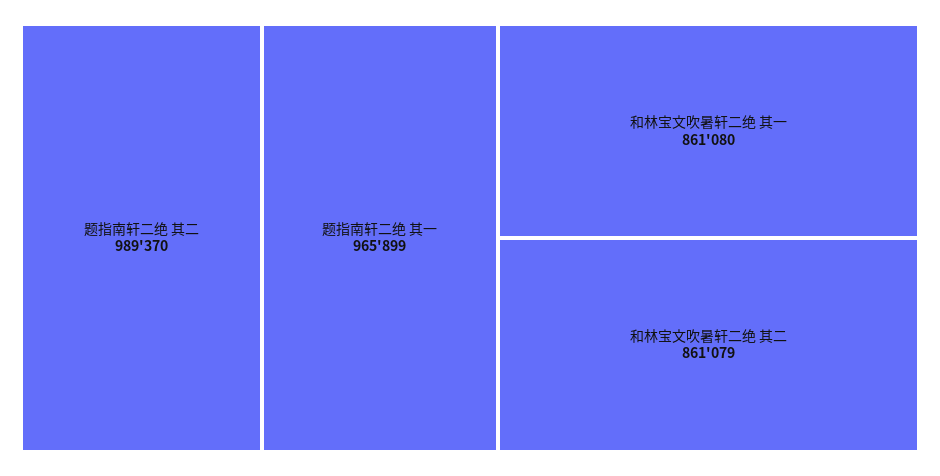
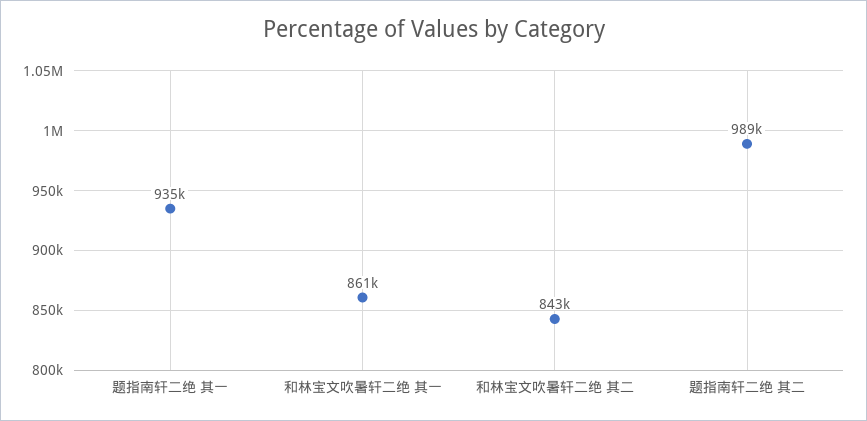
  {
    "题指南轩二绝 其二": 989370,
-   "题指南轩二绝 其一": 965899,
+   "题指南轩二绝 其一": 935000,
    "和林宝文吹暑轩二绝 其一": 861080,
-   "和林宝文吹暑轩二绝 其二": 861079
+   "和林宝文吹暑轩二绝 其二": 843000
  }

